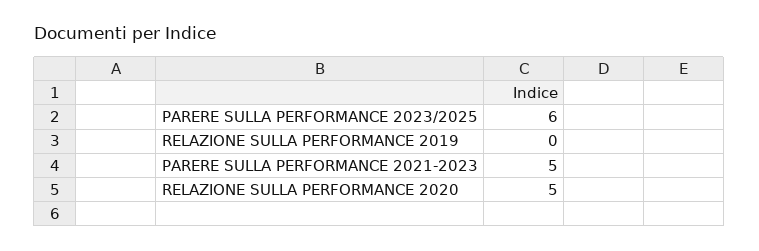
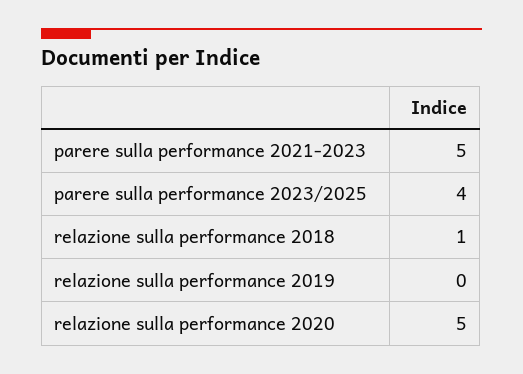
  {
-   "PARERE SULLA PERFORMANCE 2023/2025": 6,
+   "PARERE SULLA PERFORMANCE 2023/2025": 4,
    "RELAZIONE SULLA PERFORMANCE 2019": 0,
    "PARERE SULLA PERFORMANCE 2021-2023": 5,
-   "RELAZIONE SULLA PERFORMANCE 2020": 5
+   "RELAZIONE SULLA PERFORMANCE 2020": 5,
+   "relazione sulla performance 2018": 1
  }

